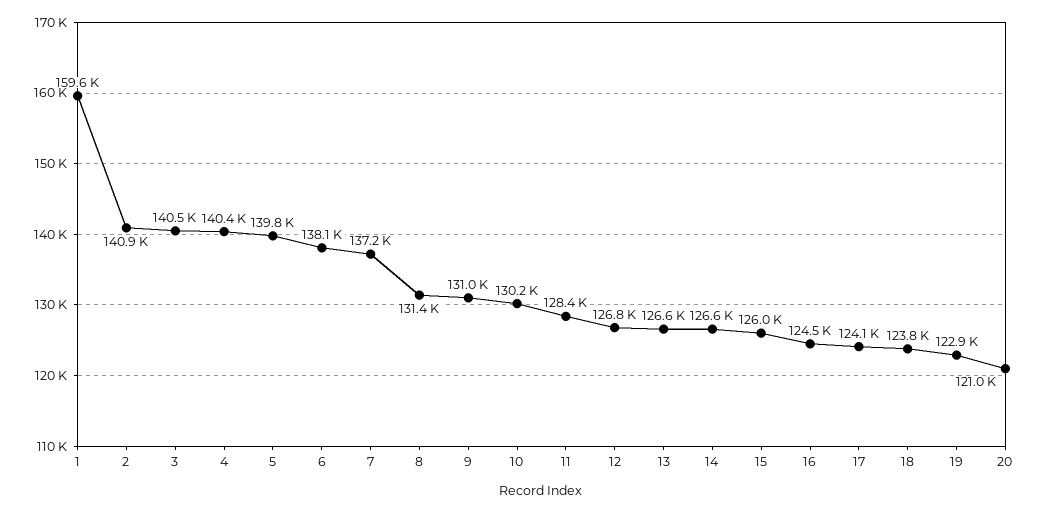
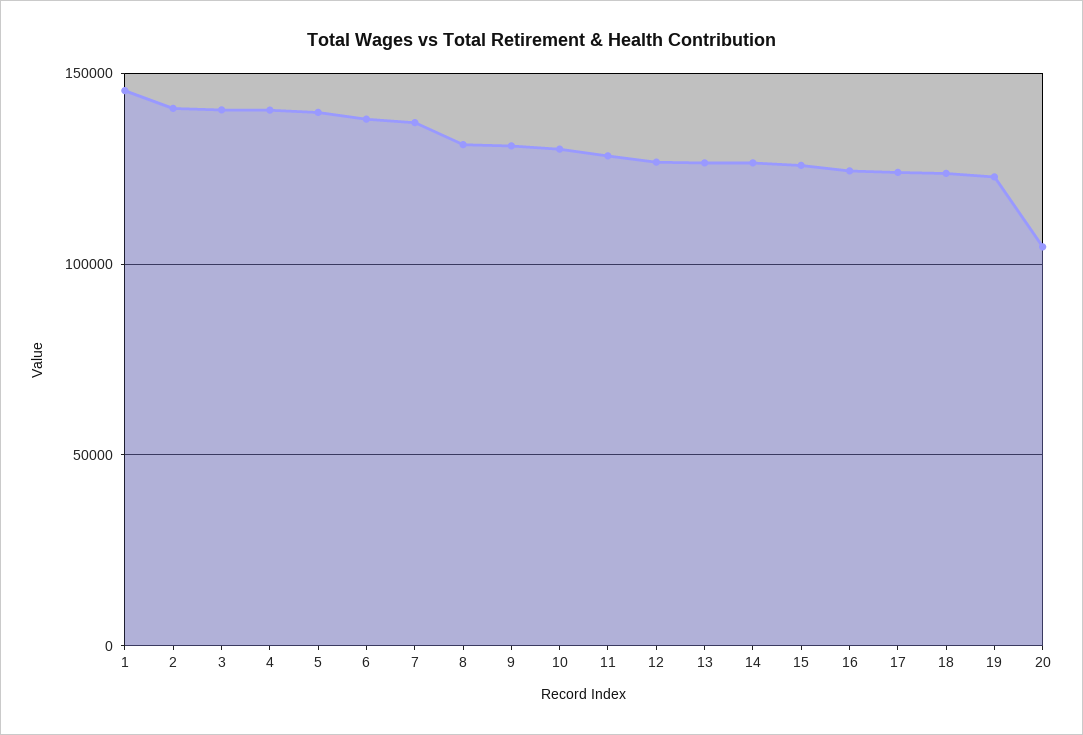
  {
-   "1": 159600,
+   "1": 145000,
    "2": 140900,
    "3": 140500,
    "4": 140400,
    "5": 139800,
    "6": 138100,
    "7": 137200,
    "8": 131400,
    "9": 131000,
    "10": 130200,
    "11": 128400,
    "12": 126800,
    "13": 126600,
    "14": 126600,
    "15": 126000,
    "16": 124500,
    "17": 124100,
    "18": 123800,
    "19": 122900,
-   "20": 121000
+   "20": 105000
  }

